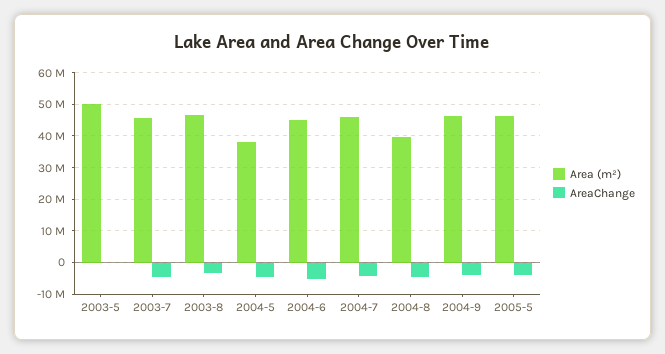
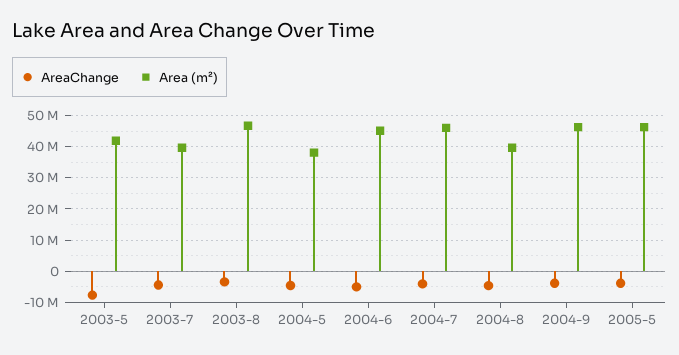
  {
    "Area (m²)": {
-     "2003-5": 50000000,
+     "2003-5": 42000000,
-     "2003-7": 46000000,
+     "2003-7": 40000000,
      "2003-8": 46000000,
      "2004-5": 38000000,
      "2004-6": 46000000,
      "2004-7": 46000000,
      "2004-8": 40000000,
      "2004-9": 46000000,
      "2005-5": 46000000
    },
    "AreaChange": {
-     "2003-5": 0,
+     "2003-5": -8000000,
      "2003-7": -4000000,
      "2003-8": -4000000,
      "2004-5": -4000000,
      "2004-6": -6000000,
      "2004-7": -4000000,
      "2004-8": -4000000,
      "2004-9": -4000000,
      "2005-5": -4000000
    }
  }

